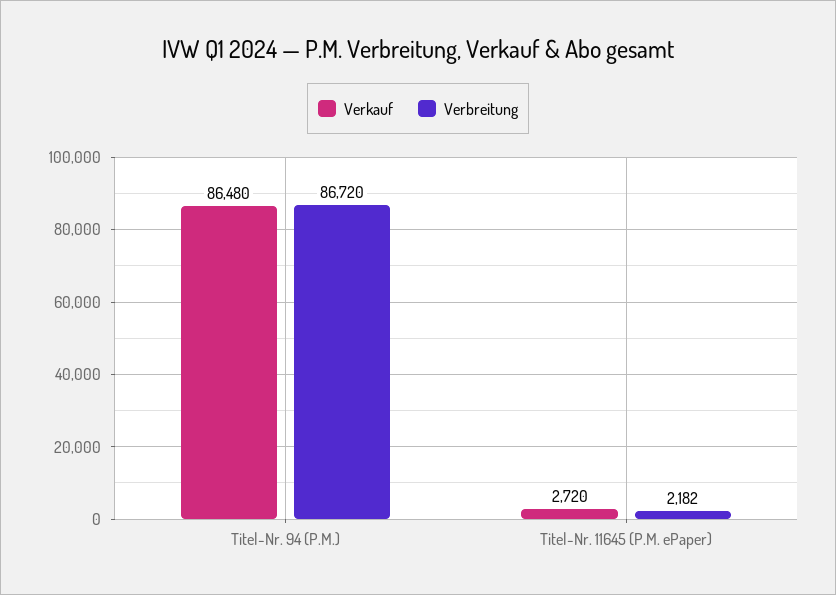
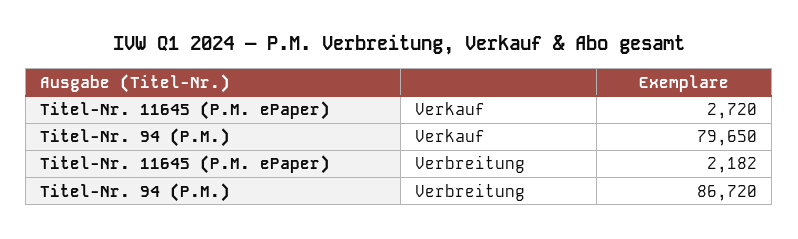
  {
    "Verkauf": {
-     "Titel-Nr. 94 (P.M.)": 86480,
+     "Titel-Nr. 94 (P.M.)": 79650,
      "Titel-Nr. 11645 (P.M. ePaper)": 2720
    },
    "Verbreitung": {
      "Titel-Nr. 94 (P.M.)": 86720,
      "Titel-Nr. 11645 (P.M. ePaper)": 2182
    }
  }

